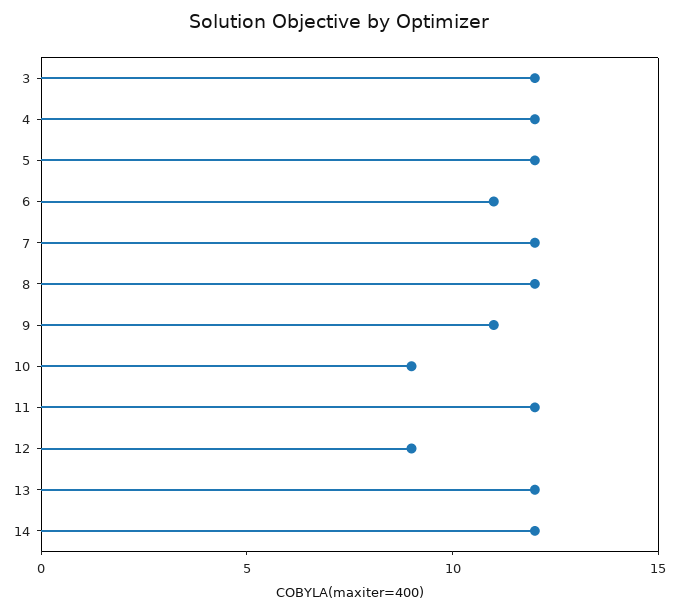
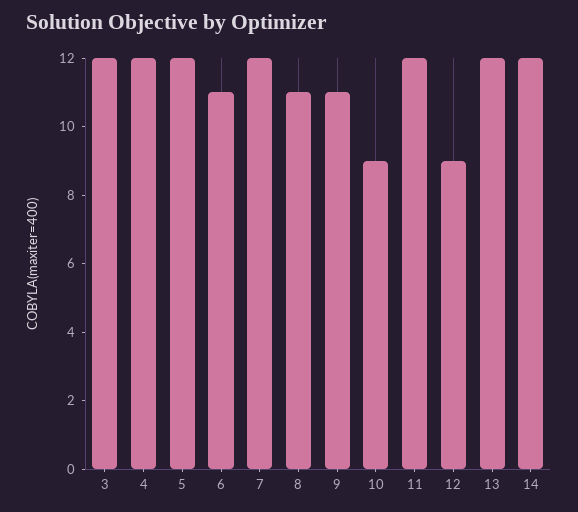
  {
    "3": 12,
    "4": 12,
    "5": 12,
    "6": 11,
    "7": 12,
-   "8": 12,
+   "8": 11,
    "9": 11,
    "10": 9,
    "11": 12,
    "12": 9,
    "13": 12,
    "14": 12
  }

